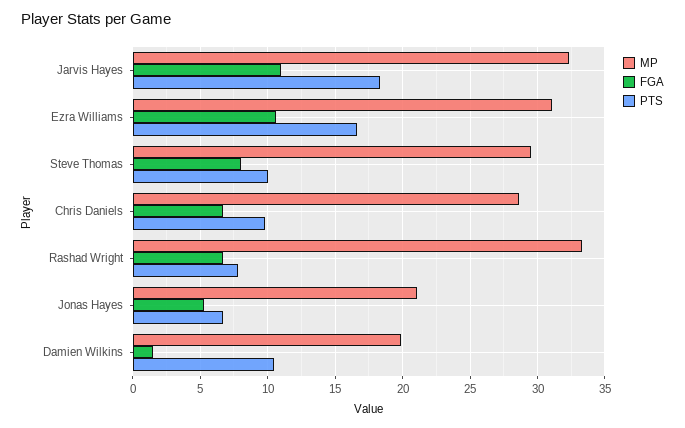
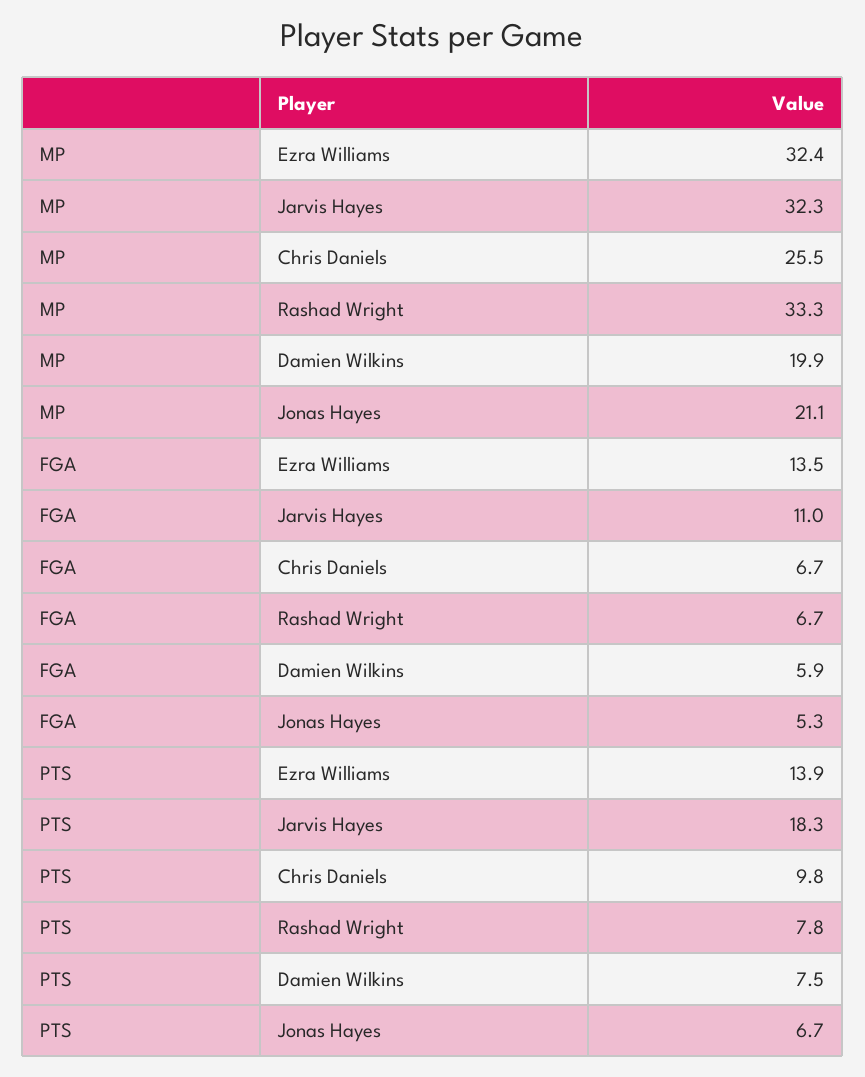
  {
    "MP": {
      "Jarvis Hayes": 32.3,
-     "Ezra Williams": 31,
+     "Ezra Williams": 32.4,
-     "Steve Thomas": 29.5,
-     "Chris Daniels": 28.5,
+     "Chris Daniels": 25.5,
      "Rashad Wright": 33.3,
      "Jonas Hayes": 21.1,
      "Damien Wilkins": 19.9
    },
    "FGA": {
      "Jarvis Hayes": 11,
-     "Ezra Williams": 10.5,
+     "Ezra Williams": 13.5,
-     "Steve Thomas": 8,
      "Chris Daniels": 6.7,
      "Rashad Wright": 6.7,
      "Jonas Hayes": 5.3,
-     "Damien Wilkins": 1.5
+     "Damien Wilkins": 5.9
    },
    "PTS": {
      "Jarvis Hayes": 18.3,
-     "Ezra Williams": 16.5,
+     "Ezra Williams": 13.9,
-     "Steve Thomas": 10,
      "Chris Daniels": 9.8,
      "Rashad Wright": 7.8,
      "Jonas Hayes": 6.7,
-     "Damien Wilkins": 10.5
+     "Damien Wilkins": 7.5
    }
  }

